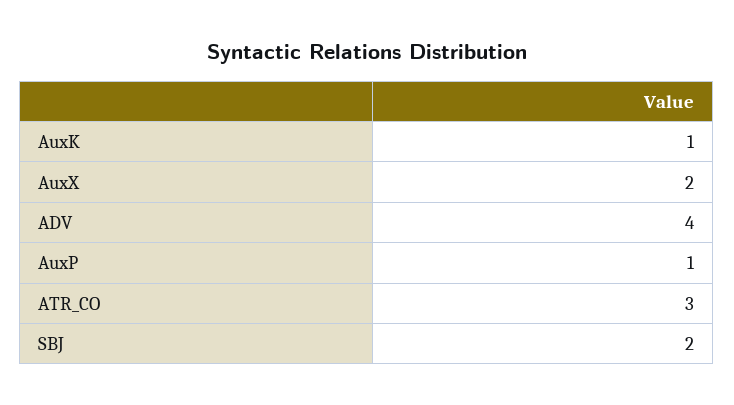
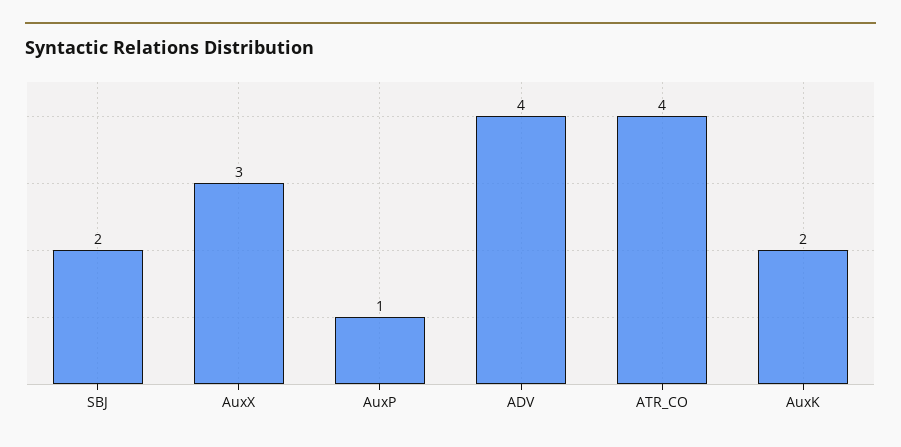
  {
-   "AuxK": 1,
+   "AuxK": 2,
-   "AuxX": 2,
+   "AuxX": 3,
    "ADV": 4,
    "AuxP": 1,
-   "ATR_CO": 3,
+   "ATR_CO": 4,
    "SBJ": 2
  }

